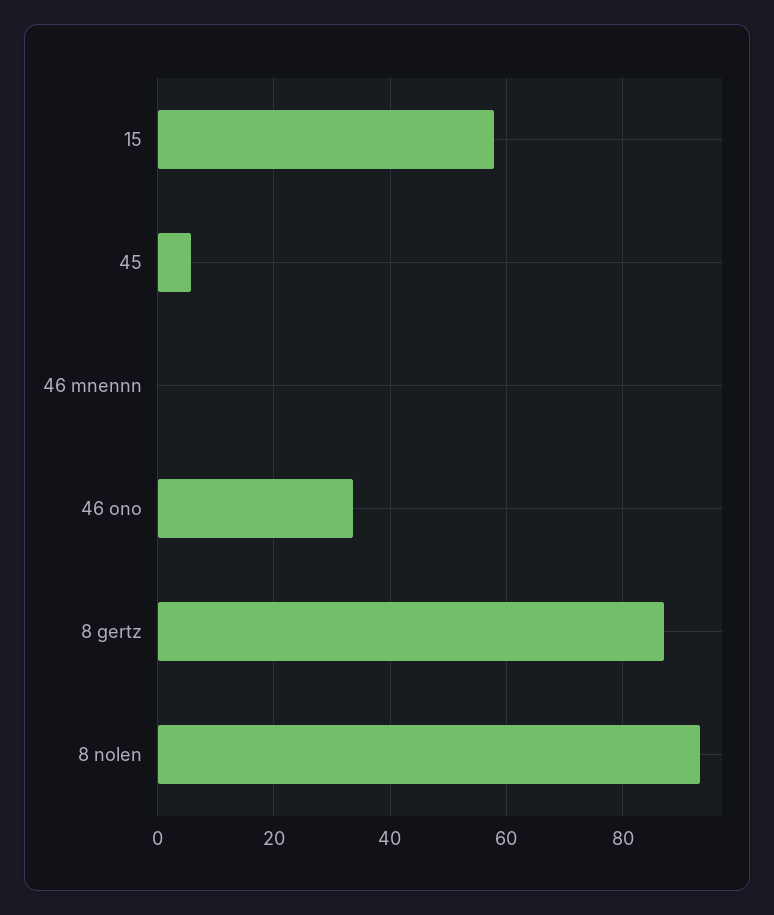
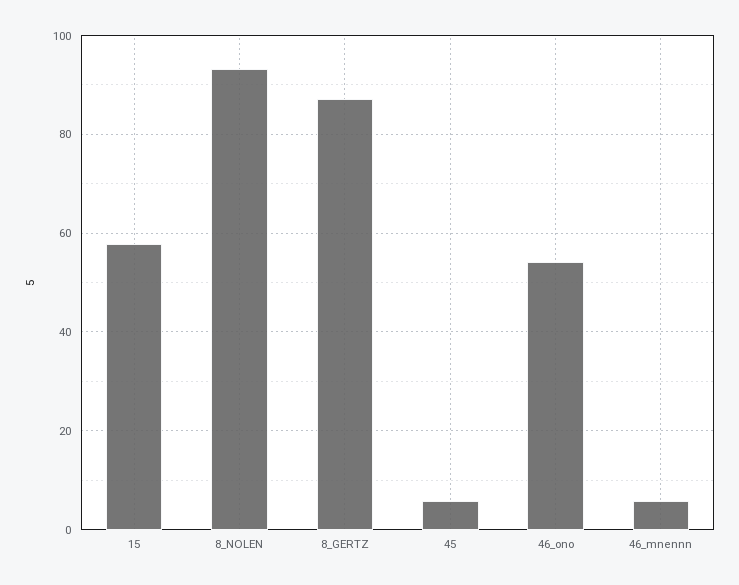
  {
    "15": 58,
    "45": 6,
-   "46 mnennn": 0,
+   "46 mnennn": 6,
-   "46 ono": 34,
+   "46 ono": 54,
    "8 gertz": 88,
    "8 nolen": 94
  }

